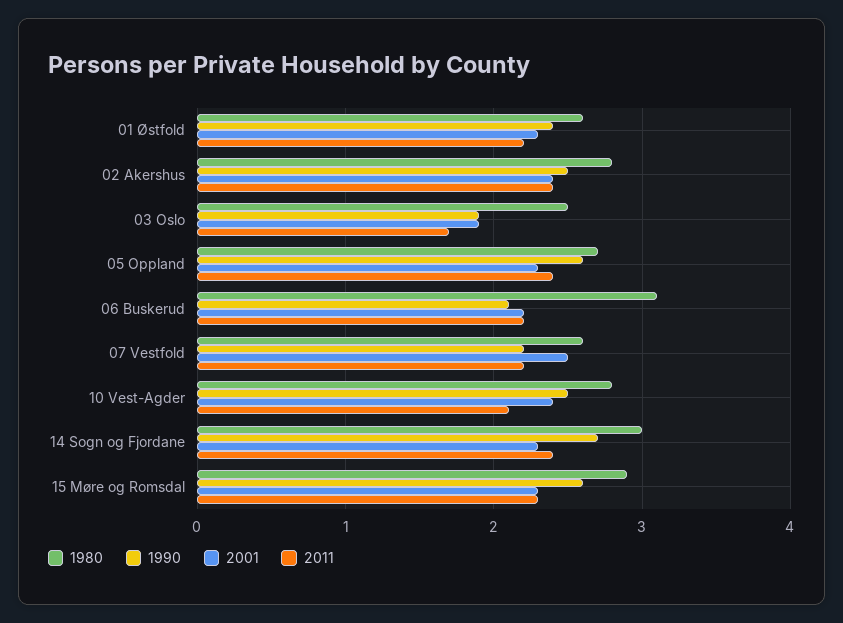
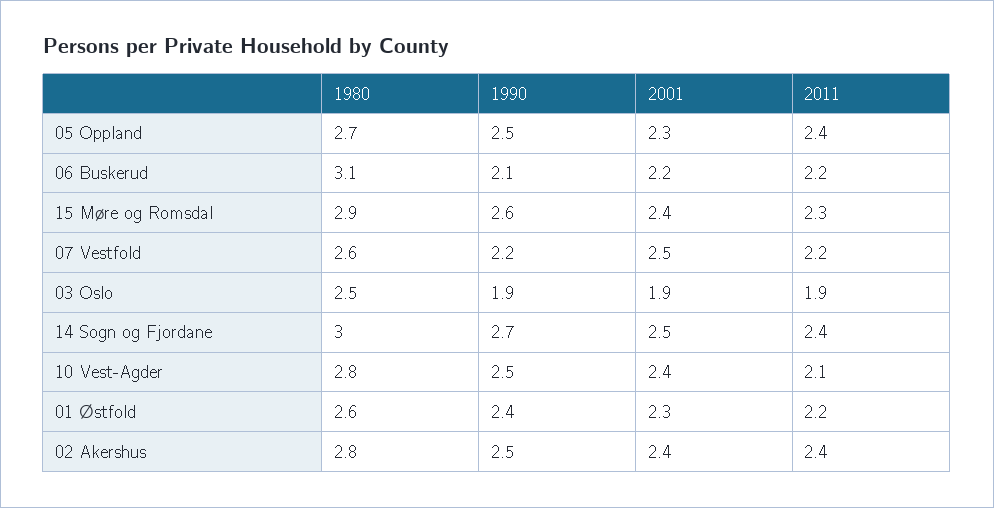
  {
    "1980": {
      "01 Østfold": 2.6,
      "02 Akershus": 2.8,
      "03 Oslo": 2.5,
      "05 Oppland": 2.7,
      "06 Buskerud": 3.1,
      "07 Vestfold": 2.6,
      "10 Vest-Agder": 2.8,
      "14 Sogn og Fjordane": 3,
      "15 Møre og Romsdal": 2.9
    },
    "1990": {
      "01 Østfold": 2.4,
      "02 Akershus": 2.5,
      "03 Oslo": 1.9,
-     "05 Oppland": 2.6,
+     "05 Oppland": 2.5,
      "06 Buskerud": 2.1,
      "07 Vestfold": 2.2,
      "10 Vest-Agder": 2.5,
      "14 Sogn og Fjordane": 2.7,
      "15 Møre og Romsdal": 2.6
    },
    "2001": {
      "01 Østfold": 2.3,
      "02 Akershus": 2.4,
      "03 Oslo": 1.9,
      "05 Oppland": 2.3,
      "06 Buskerud": 2.2,
      "07 Vestfold": 2.5,
      "10 Vest-Agder": 2.4,
-     "14 Sogn og Fjordane": 2.3,
+     "14 Sogn og Fjordane": 2.5,
-     "15 Møre og Romsdal": 2.3
+     "15 Møre og Romsdal": 2.4
    },
    "2011": {
      "01 Østfold": 2.2,
      "02 Akershus": 2.4,
-     "03 Oslo": 1.7,
+     "03 Oslo": 1.9,
      "05 Oppland": 2.4,
      "06 Buskerud": 2.2,
      "07 Vestfold": 2.2,
      "10 Vest-Agder": 2.1,
      "14 Sogn og Fjordane": 2.4,
      "15 Møre og Romsdal": 2.3
    }
  }

